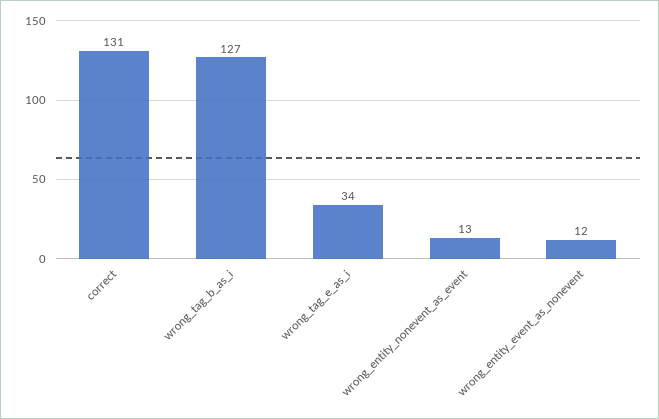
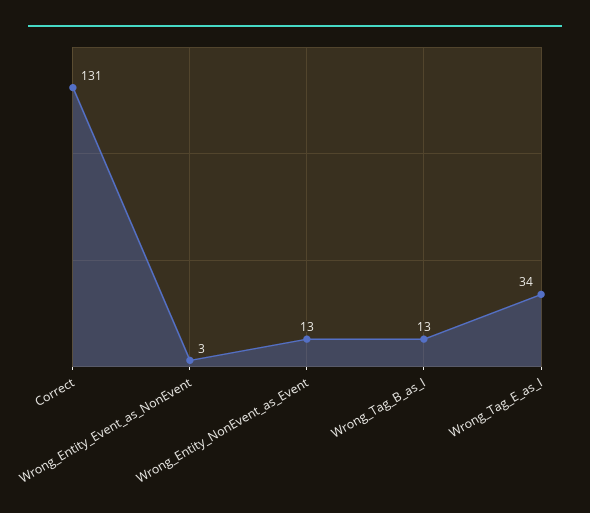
  {
    "correct": 131,
-   "wrong_tag_b_as_i": 127,
+   "wrong_tag_b_as_i": 13,
    "wrong_tag_e_as_i": 34,
    "wrong_entity_nonevent_as_event": 13,
-   "wrong_entity_event_as_nonevent": 12
+   "wrong_entity_event_as_nonevent": 3
  }

